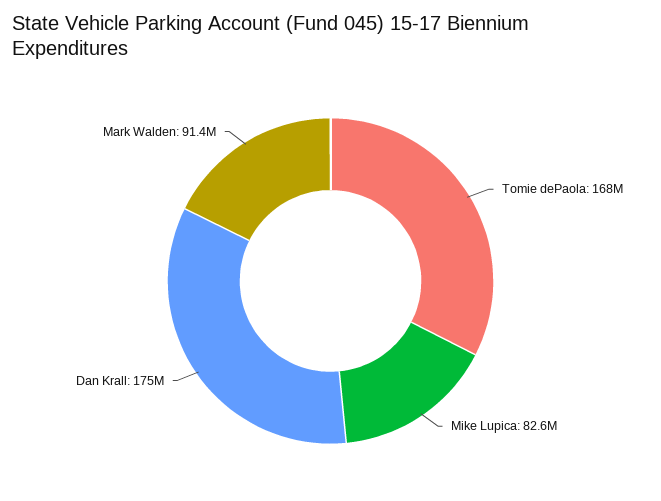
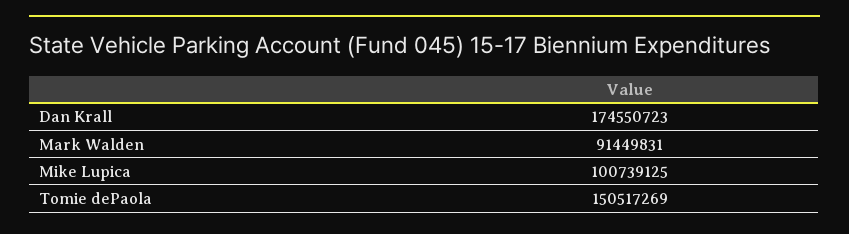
  {
-   "Tomie dePaola": 168000000,
+   "Tomie dePaola": 150517269,
-   "Mike Lupica": 82600000,
+   "Mike Lupica": 100739125,
    "Dan Krall": 174550723,
    "Mark Walden": 91449831
  }

